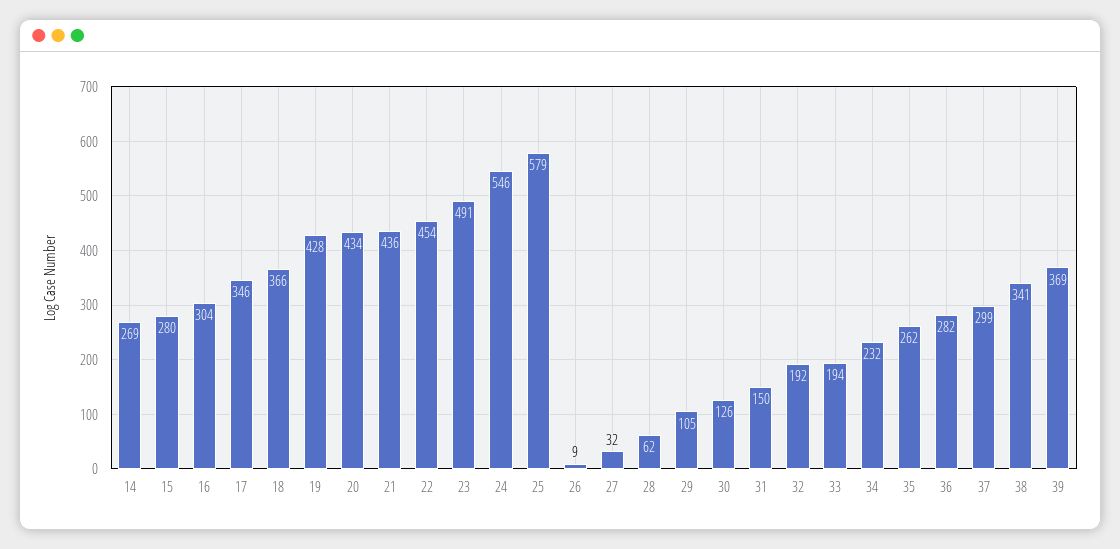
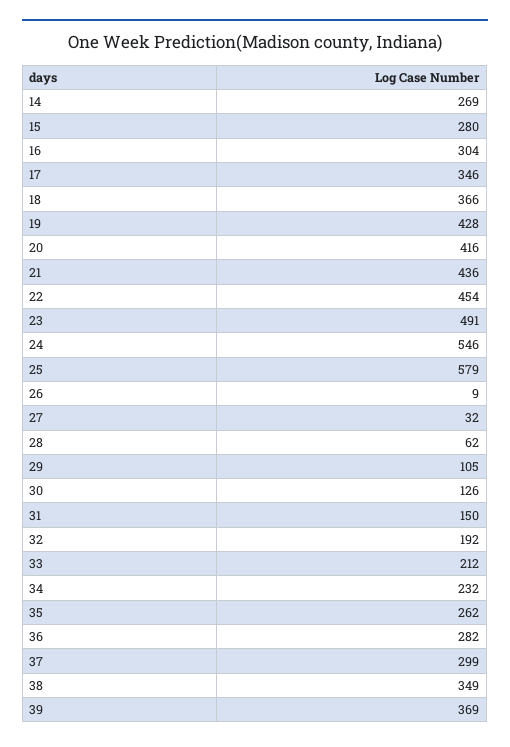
  {
    "14": 269,
    "15": 280,
    "16": 304,
    "17": 346,
    "18": 366,
    "19": 428,
-   "20": 434,
+   "20": 416,
    "21": 436,
    "22": 454,
    "23": 491,
    "24": 546,
    "25": 579,
    "26": 9,
    "27": 32,
    "28": 62,
    "29": 105,
    "30": 126,
    "31": 150,
    "32": 192,
-   "33": 194,
+   "33": 212,
    "34": 232,
    "35": 262,
    "36": 282,
    "37": 299,
-   "38": 341,
+   "38": 349,
    "39": 369
  }

